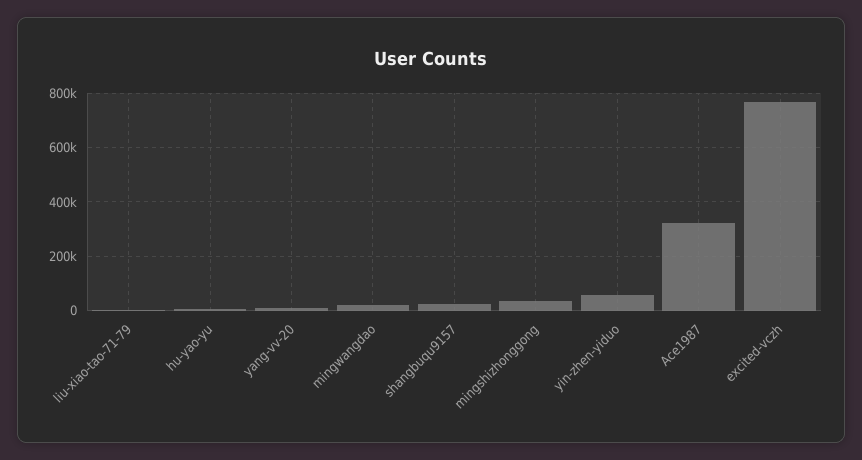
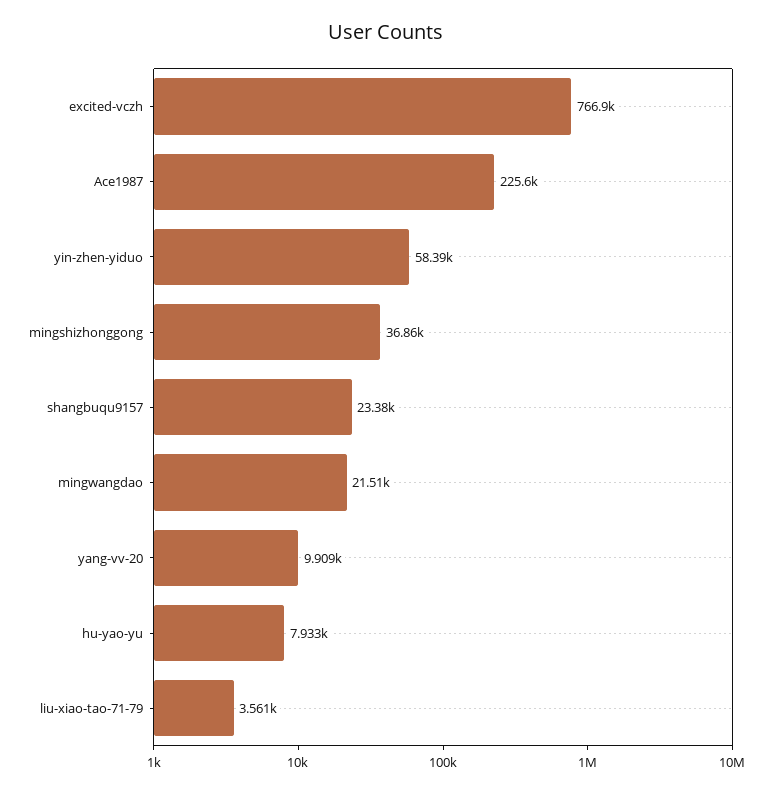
  {
    "liu-xiao-tao-71-79": 3561,
    "hu-yao-yu": 7933,
    "yang-vv-20": 9909,
    "mingwangdao": 21510,
    "shangbuqu9157": 23380,
    "mingshizhonggong": 36860,
    "yin-zhen-yiduo": 58390,
-   "Ace1987": 325000,
+   "Ace1987": 225600,
    "excited-vczh": 766900
  }

